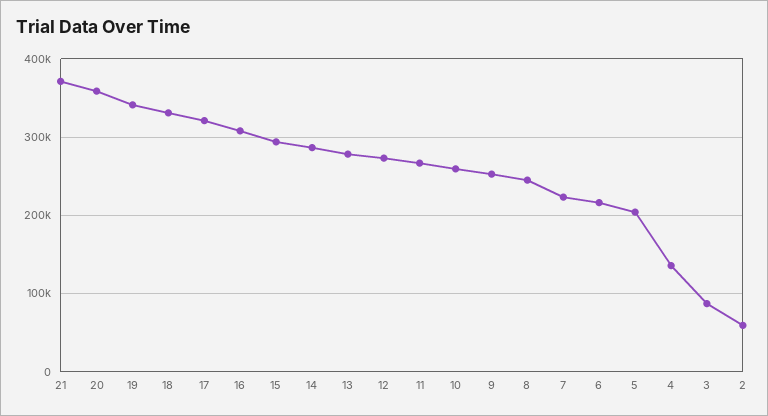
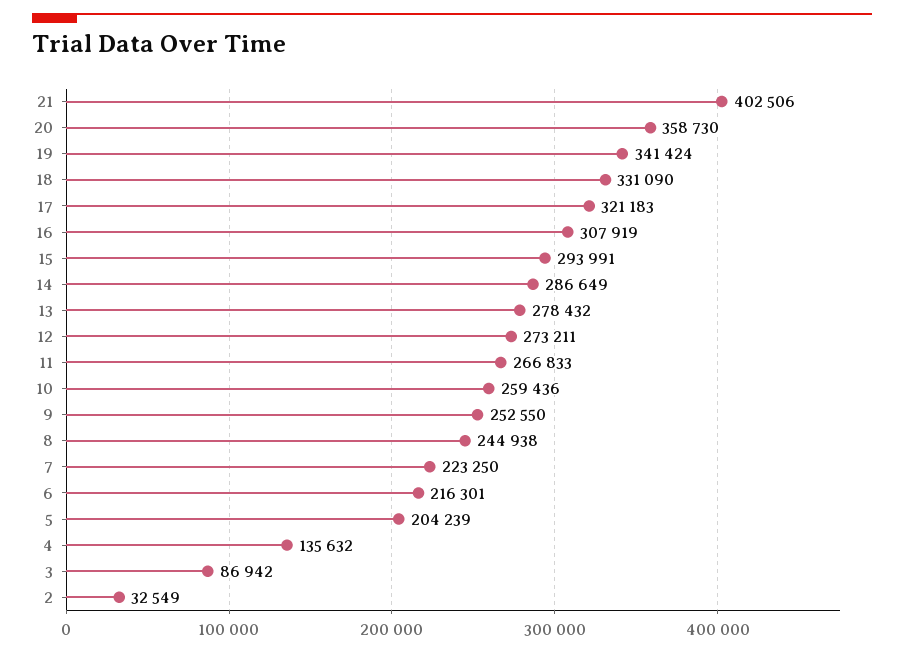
  {
-   "21": 370000,
+   "21": 402506,
    "20": 358730,
    "19": 341424,
    "18": 331090,
    "17": 321183,
    "16": 307919,
    "15": 293991,
    "14": 286649,
    "13": 278432,
    "12": 273211,
    "11": 266833,
    "10": 259436,
    "9": 252550,
    "8": 244938,
    "7": 223250,
    "6": 216301,
    "5": 204239,
    "4": 135632,
    "3": 86942,
-   "2": 60000
+   "2": 32549
  }

